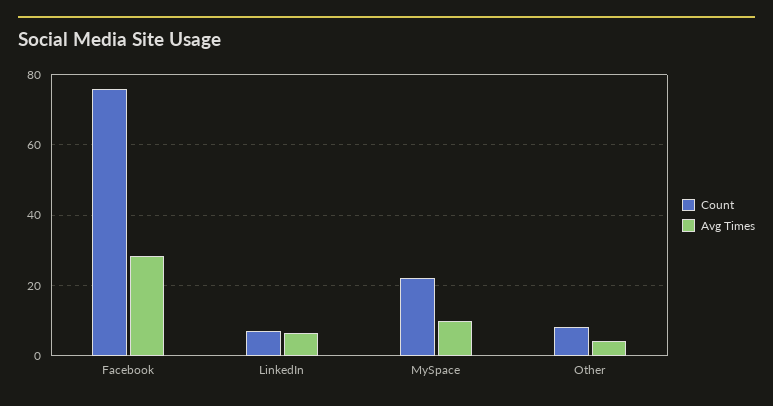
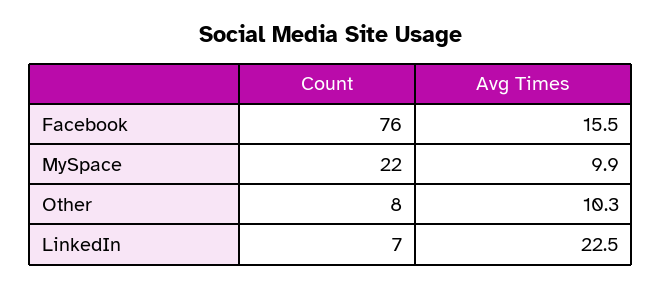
  {
    "Count": {
      "Facebook": 76,
      "LinkedIn": 7,
      "MySpace": 22,
      "Other": 8
    },
    "Avg Times": {
-     "Facebook": 28,
+     "Facebook": 15.5,
-     "LinkedIn": 6,
+     "LinkedIn": 22.5,
      "MySpace": 9.9,
-     "Other": 4
+     "Other": 10.3
    }
  }

